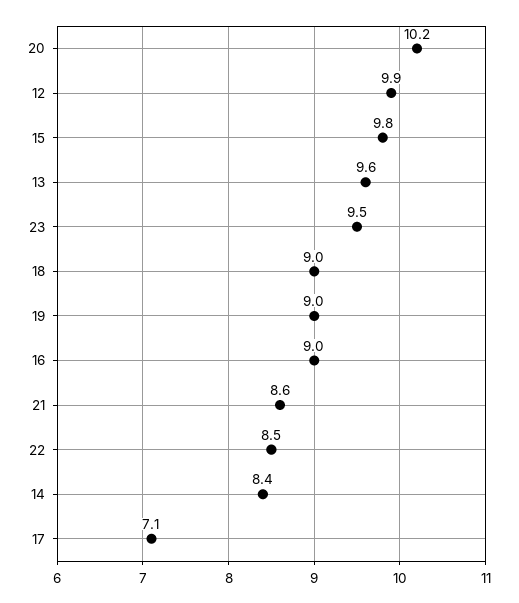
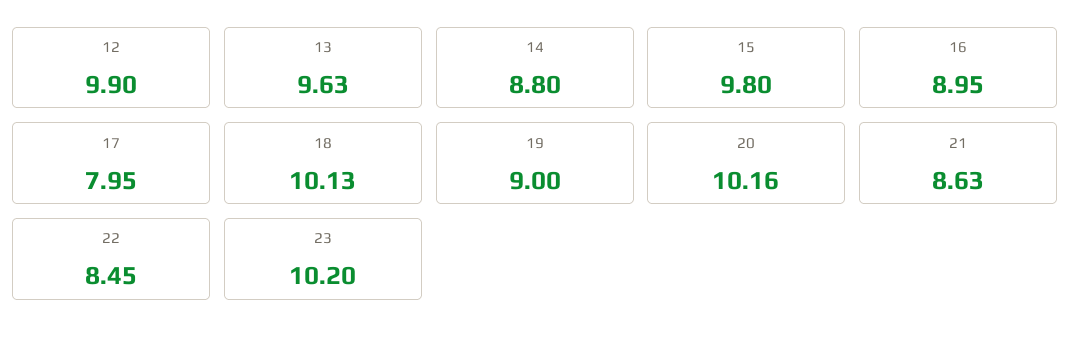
  {
    "20": 10.16,
    "12": 9.9,
    "15": 9.8,
    "13": 9.63,
-   "23": 9.5,
+   "23": 10.2,
-   "18": 9,
+   "18": 10.13,
    "19": 9,
    "16": 8.95,
    "21": 8.63,
    "22": 8.45,
-   "14": 8.4,
+   "14": 8.8,
-   "17": 7.1
+   "17": 7.95
  }

